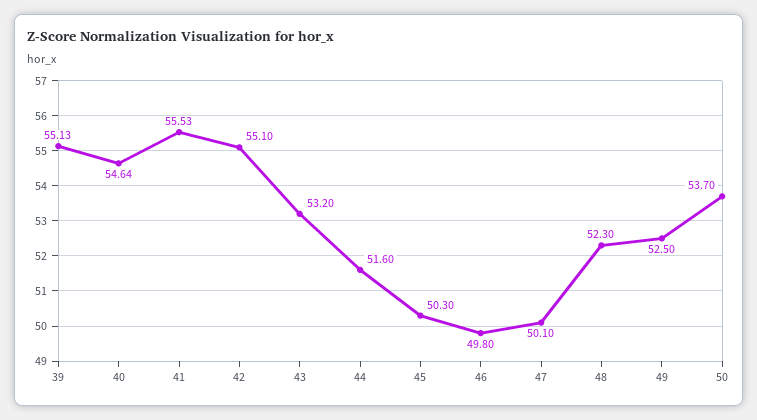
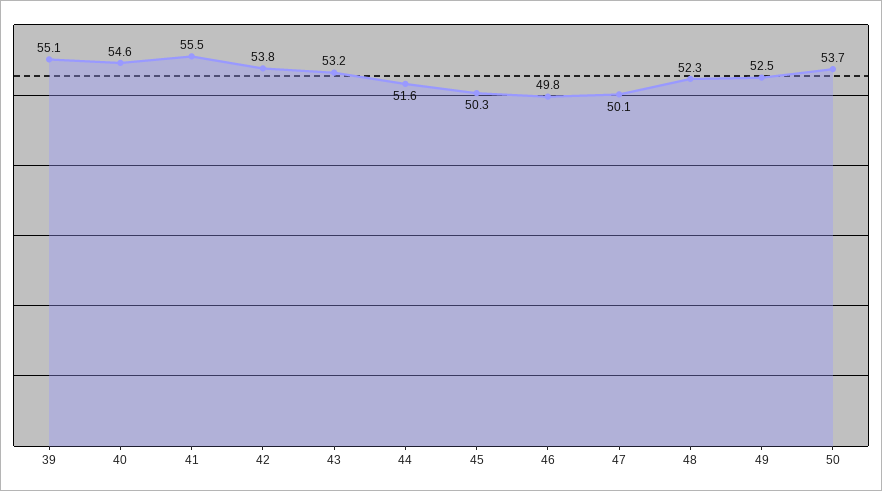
  {
    "39": 55.13,
    "40": 54.64,
    "41": 55.53,
-   "42": 55.1,
+   "42": 53.8,
    "43": 53.2,
    "44": 51.6,
    "45": 50.3,
    "46": 49.8,
    "47": 50.1,
    "48": 52.3,
    "49": 52.5,
    "50": 53.7
  }

